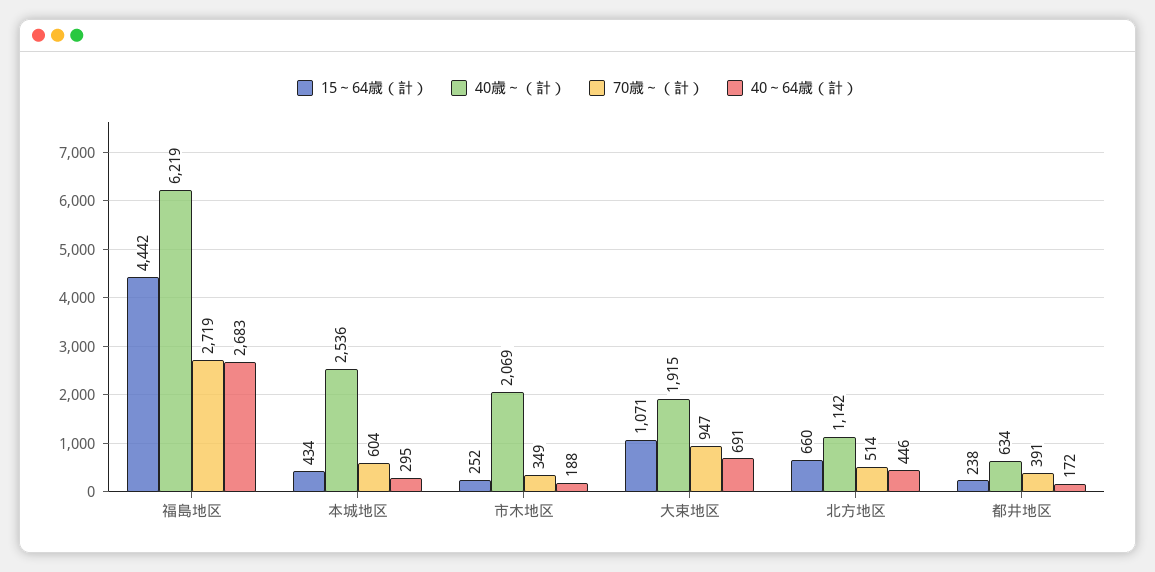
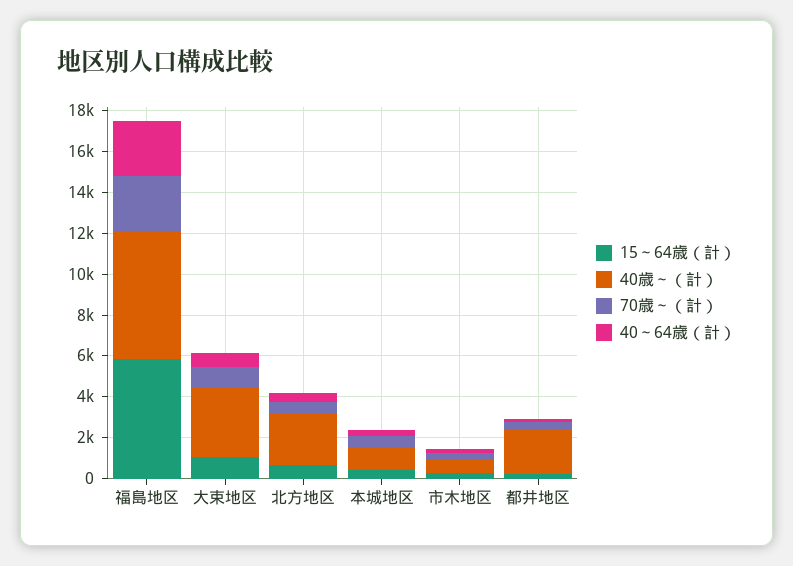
  {
    "15～64歳（計）": {
-     "福島地区": 4442,
+     "福島地区": 6000,
      "本城地区": 434,
      "市木地区": 252,
      "大束地区": 1071,
      "北方地区": 660,
      "都井地区": 238
    },
    "40歳～（計）": {
      "福島地区": 6219,
-     "本城地区": 2536,
+     "本城地区": 1000,
-     "市木地区": 2069,
+     "市木地区": 500,
-     "大束地区": 1915,
+     "大束地区": 3500,
-     "北方地区": 1142,
+     "北方地区": 2500,
-     "都井地区": 634
+     "都井地区": 2000
    },
    "70歳～（計）": {
      "福島地区": 2719,
      "本城地区": 604,
      "市木地区": 349,
      "大束地区": 947,
      "北方地区": 514,
      "都井地区": 391
    },
    "40～64歳（計）": {
      "福島地区": 2683,
      "本城地区": 295,
      "市木地区": 188,
      "大束地区": 691,
      "北方地区": 446,
      "都井地区": 172
    }
  }

